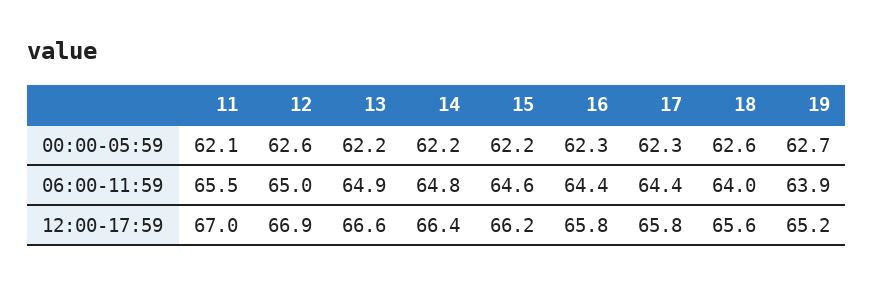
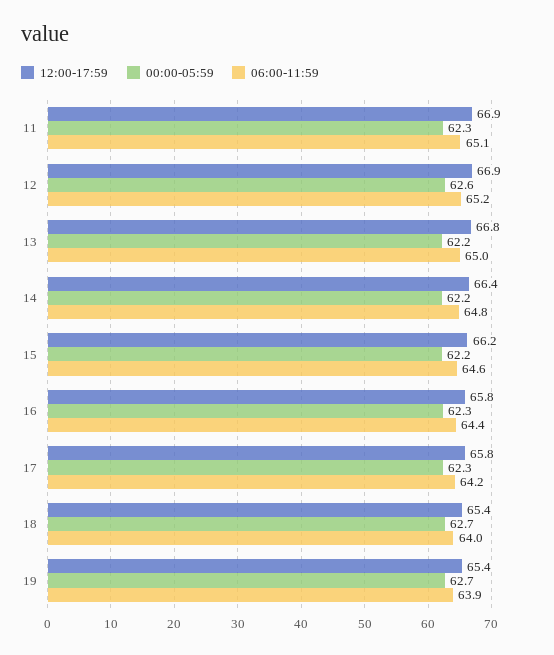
  {
    "00:00-05:59": {
-     "11": 62.1,
+     "11": 62.3,
      "12": 62.6,
      "13": 62.2,
      "14": 62.2,
      "15": 62.2,
      "16": 62.3,
      "17": 62.3,
-     "18": 62.6,
+     "18": 62.7,
      "19": 62.7
    },
    "06:00-11:59": {
-     "11": 65.5,
+     "11": 65.1,
-     "12": 65,
+     "12": 65.2,
-     "13": 64.9,
+     "13": 65,
      "14": 64.8,
      "15": 64.6,
      "16": 64.4,
-     "17": 64.4,
+     "17": 64.2,
      "18": 64,
      "19": 63.9
    },
    "12:00-17:59": {
-     "11": 67,
+     "11": 66.9,
      "12": 66.9,
-     "13": 66.6,
+     "13": 66.8,
      "14": 66.4,
      "15": 66.2,
      "16": 65.8,
      "17": 65.8,
-     "18": 65.6,
+     "18": 65.4,
-     "19": 65.2
+     "19": 65.4
    }
  }

